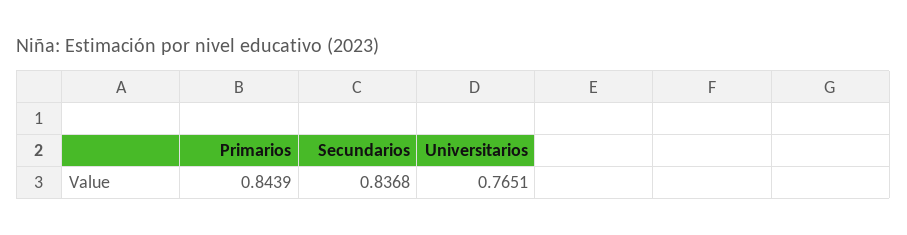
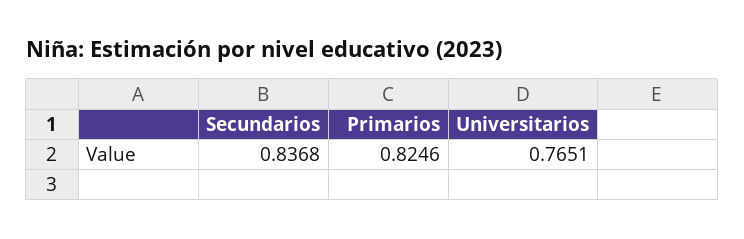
  {
-   "Primarios": 0.8439,
+   "Primarios": 0.8246,
    "Secundarios": 0.8368,
    "Universitarios": 0.7651
  }

